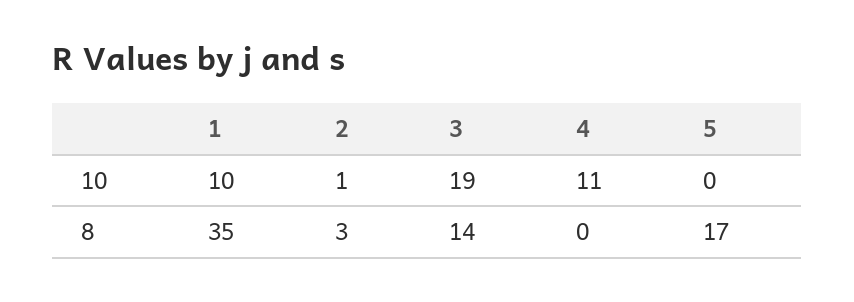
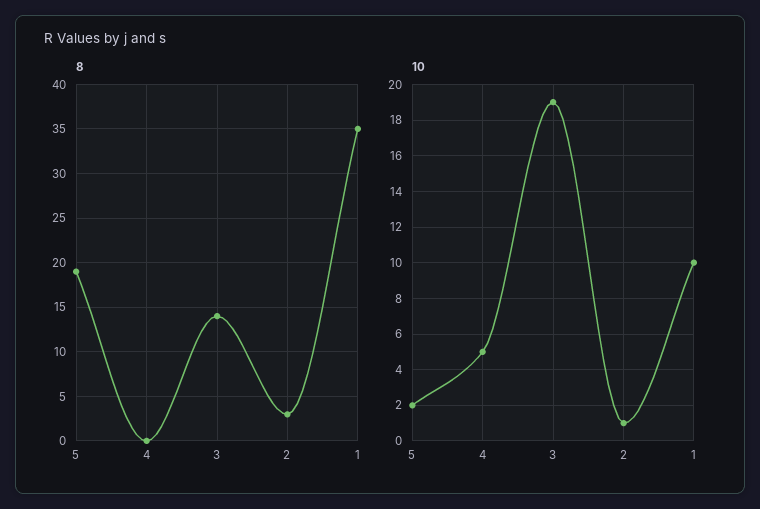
  {
    "10": {
      "1": 10,
      "2": 1,
      "3": 19,
-     "4": 11,
+     "4": 5,
-     "5": 0
+     "5": 2
    },
    "8": {
      "1": 35,
      "2": 3,
      "3": 14,
      "4": 0,
-     "5": 17
+     "5": 19
    }
  }

